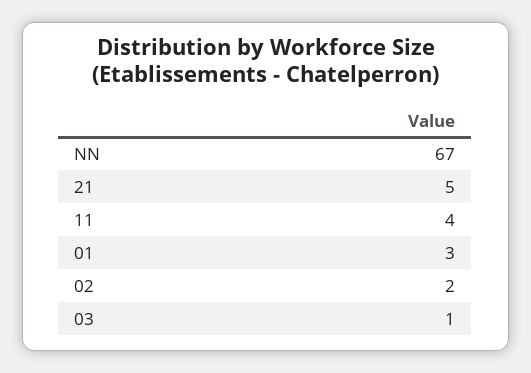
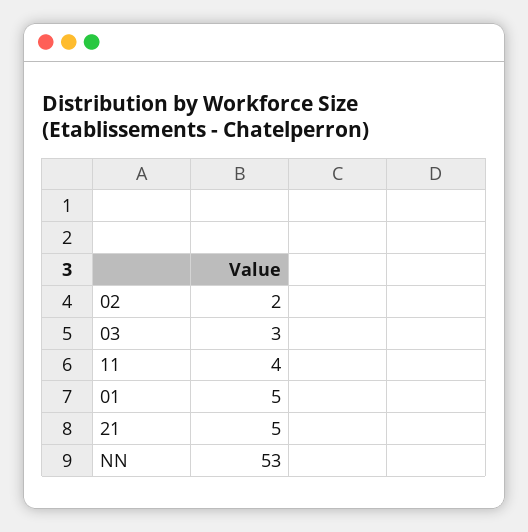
  {
-   "NN": 67,
+   "NN": 53,
    "21": 5,
    "11": 4,
-   "01": 3,
+   "01": 5,
    "02": 2,
-   "03": 1
+   "03": 3
  }

